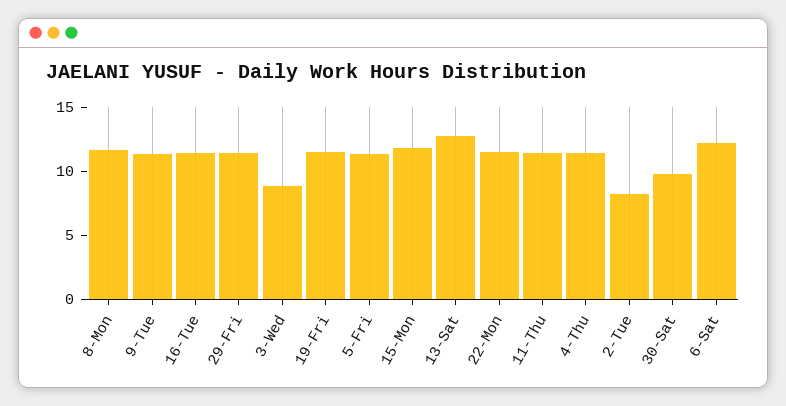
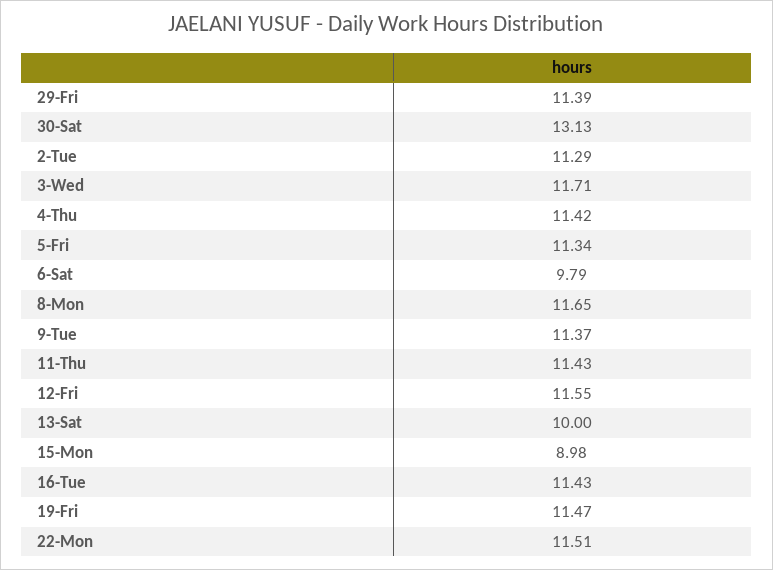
  {
    "8-Mon": 11.65,
    "9-Tue": 11.37,
    "16-Tue": 11.43,
    "29-Fri": 11.39,
-   "3-Wed": 9,
+   "3-Wed": 11.71,
    "19-Fri": 11.47,
    "5-Fri": 11.34,
-   "15-Mon": 12,
+   "15-Mon": 8.98,
-   "13-Sat": 13,
+   "13-Sat": 10,
    "22-Mon": 11.51,
    "11-Thu": 11.43,
    "4-Thu": 11.42,
-   "2-Tue": 8,
+   "2-Tue": 11.29,
-   "30-Sat": 10,
+   "30-Sat": 13.13,
-   "6-Sat": 12
+   "6-Sat": 9.79,
+   "12-Fri": 11.55
  }

